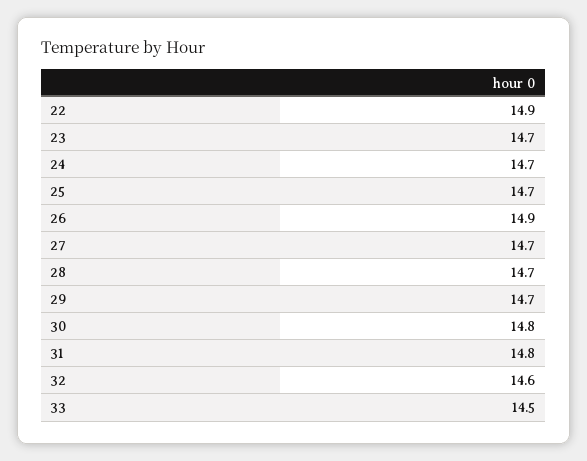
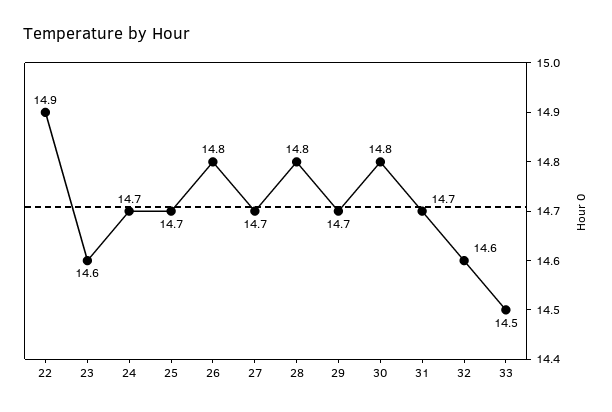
  {
    "22": 14.9,
-   "23": 14.7,
+   "23": 14.6,
    "24": 14.7,
    "25": 14.7,
-   "26": 14.9,
+   "26": 14.8,
    "27": 14.7,
-   "28": 14.7,
+   "28": 14.8,
    "29": 14.7,
    "30": 14.8,
-   "31": 14.8,
+   "31": 14.7,
    "32": 14.6,
    "33": 14.5
  }

